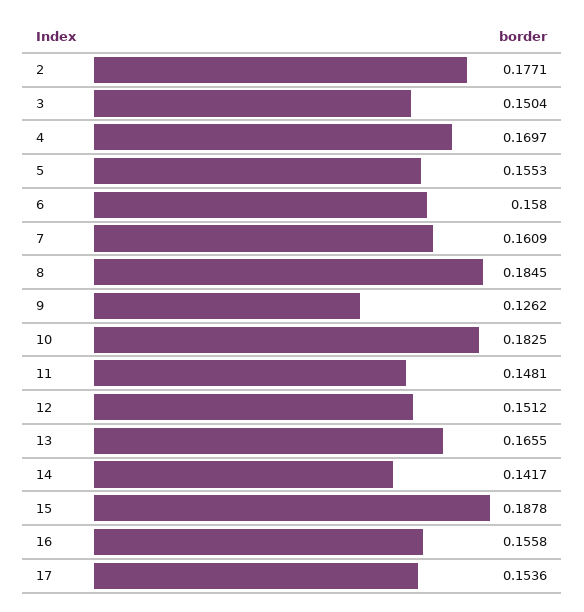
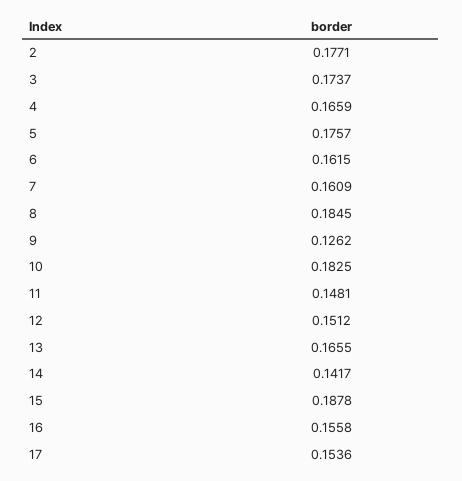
  {
    "2": 0.1771,
-   "3": 0.1504,
+   "3": 0.1737,
-   "4": 0.1697,
+   "4": 0.1659,
-   "5": 0.1553,
+   "5": 0.1757,
-   "6": 0.158,
+   "6": 0.1615,
    "7": 0.1609,
    "8": 0.1845,
    "9": 0.1262,
    "10": 0.1825,
    "11": 0.1481,
    "12": 0.1512,
    "13": 0.1655,
    "14": 0.1417,
    "15": 0.1878,
    "16": 0.1558,
    "17": 0.1536
  }

